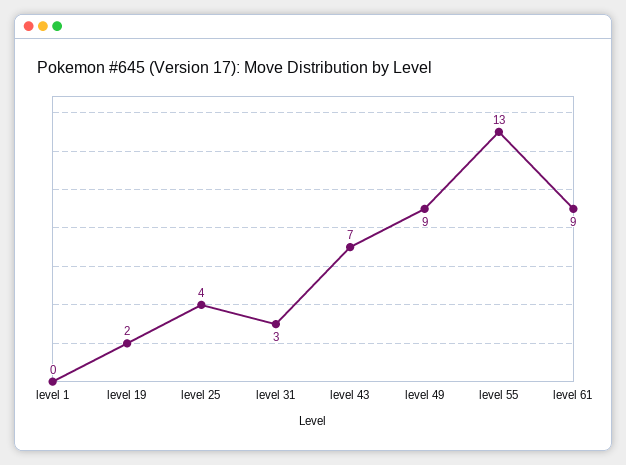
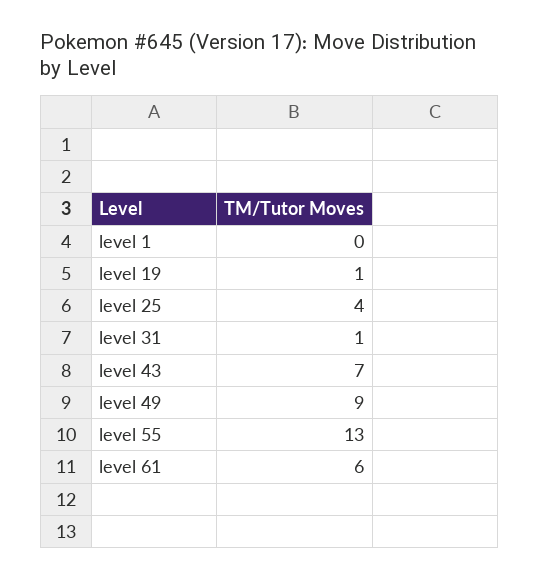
  {
    "level 1": 0,
-   "level 19": 2,
+   "level 19": 1,
    "level 25": 4,
-   "level 31": 3,
+   "level 31": 1,
    "level 43": 7,
    "level 49": 9,
    "level 55": 13,
-   "level 61": 9
+   "level 61": 6
  }

